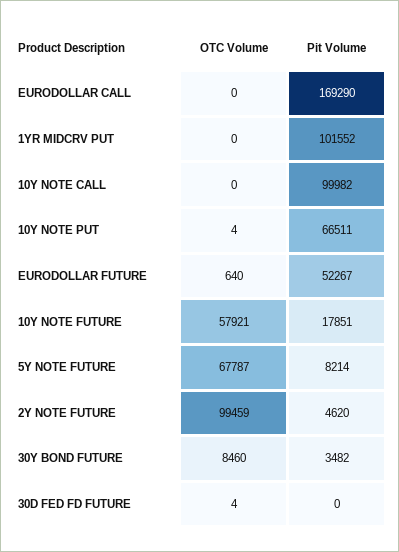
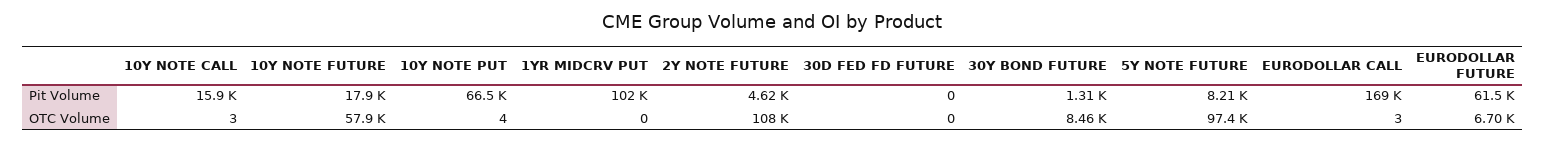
  {
    "OTC Volume": {
-     "EURODOLLAR CALL": 0,
+     "EURODOLLAR CALL": 3,
      "1YR MIDCRV PUT": 0,
-     "10Y NOTE CALL": 0,
+     "10Y NOTE CALL": 3,
      "10Y NOTE PUT": 4,
-     "EURODOLLAR FUTURE": 640,
+     "EURODOLLAR FUTURE": 6700,
      "10Y NOTE FUTURE": 57921,
-     "5Y NOTE FUTURE": 67787,
+     "5Y NOTE FUTURE": 97400,
-     "2Y NOTE FUTURE": 99459,
+     "2Y NOTE FUTURE": 108000,
      "30Y BOND FUTURE": 8460,
-     "30D FED FD FUTURE": 4
+     "30D FED FD FUTURE": 0
    },
    "Pit Volume": {
      "EURODOLLAR CALL": 169290,
      "1YR MIDCRV PUT": 101552,
-     "10Y NOTE CALL": 99982,
+     "10Y NOTE CALL": 15900,
      "10Y NOTE PUT": 66511,
-     "EURODOLLAR FUTURE": 52267,
+     "EURODOLLAR FUTURE": 61500,
      "10Y NOTE FUTURE": 17851,
      "5Y NOTE FUTURE": 8214,
      "2Y NOTE FUTURE": 4620,
-     "30Y BOND FUTURE": 3482,
+     "30Y BOND FUTURE": 1310,
      "30D FED FD FUTURE": 0
    }
  }

